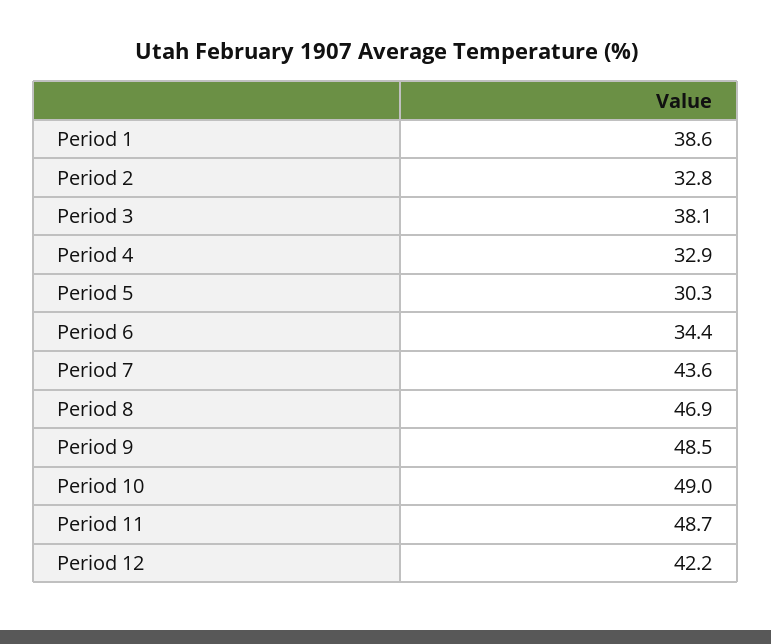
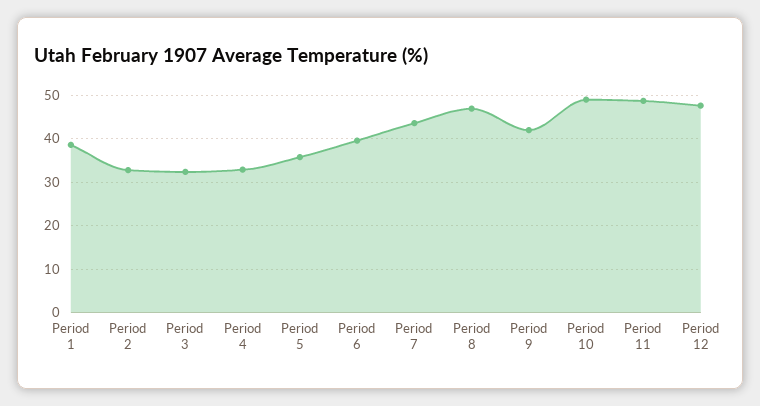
  {
    "Period 1": 38.6,
    "Period 2": 32.8,
-   "Period 3": 38.1,
+   "Period 3": 32,
    "Period 4": 32.9,
-   "Period 5": 30.3,
+   "Period 5": 36,
-   "Period 6": 34.4,
+   "Period 6": 40,
    "Period 7": 43.6,
    "Period 8": 46.9,
-   "Period 9": 48.5,
+   "Period 9": 42,
    "Period 10": 49,
    "Period 11": 48.7,
-   "Period 12": 42.2
+   "Period 12": 48
  }

